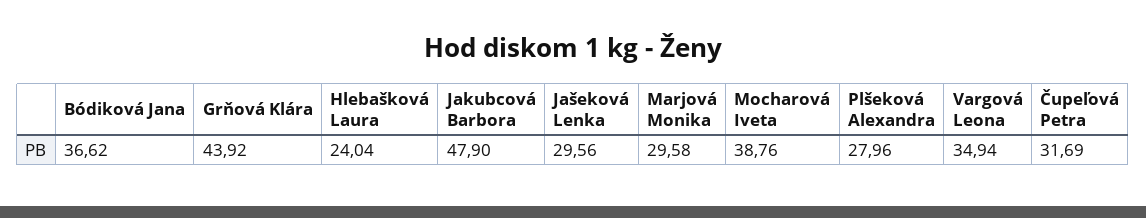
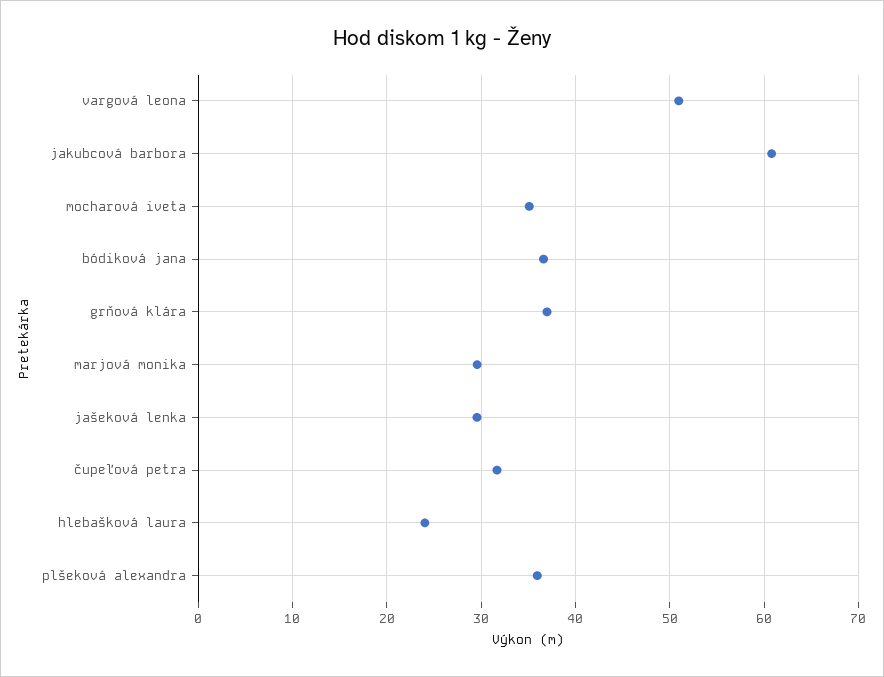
  {
    "Bódiková Jana": 36.62,
-   "Grňová Klára": 43.92,
+   "Grňová Klára": 37,
    "Hlebašková Laura": 24.04,
-   "Jakubcová Barbora": 47.9,
+   "Jakubcová Barbora": 61,
    "Jašeková Lenka": 29.56,
    "Marjová Monika": 29.58,
-   "Mocharová Iveta": 38.76,
+   "Mocharová Iveta": 35,
-   "Plšeková Alexandra": 27.96,
+   "Plšeková Alexandra": 36,
-   "Vargová Leona": 34.94,
+   "Vargová Leona": 51,
    "Čupeľová Petra": 31.69
  }

